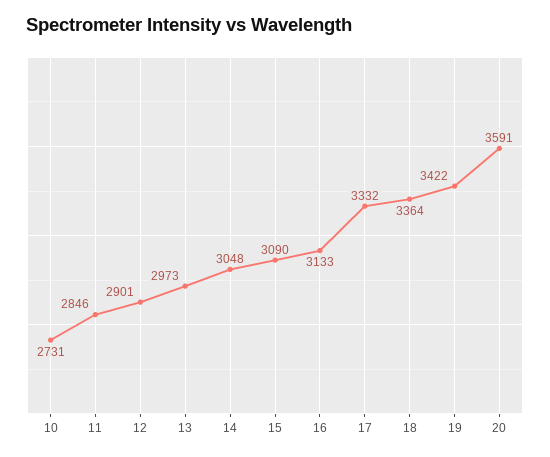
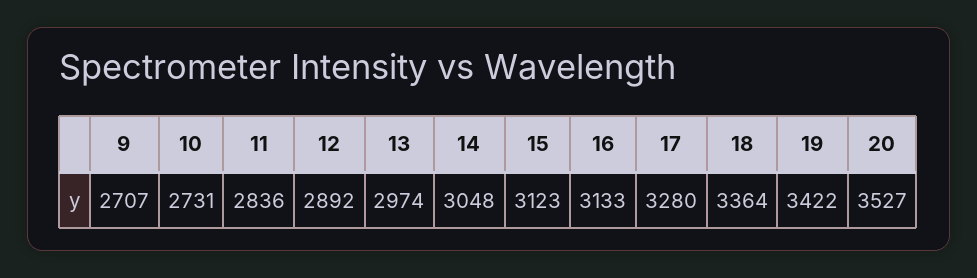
  {
    "10": 2731,
-   "11": 2846,
+   "11": 2836,
-   "12": 2901,
+   "12": 2892,
-   "13": 2973,
+   "13": 2974,
    "14": 3048,
-   "15": 3090,
+   "15": 3123,
    "16": 3133,
-   "17": 3332,
+   "17": 3280,
    "18": 3364,
    "19": 3422,
-   "20": 3591
+   "20": 3527,
+   "9": 2707
  }

